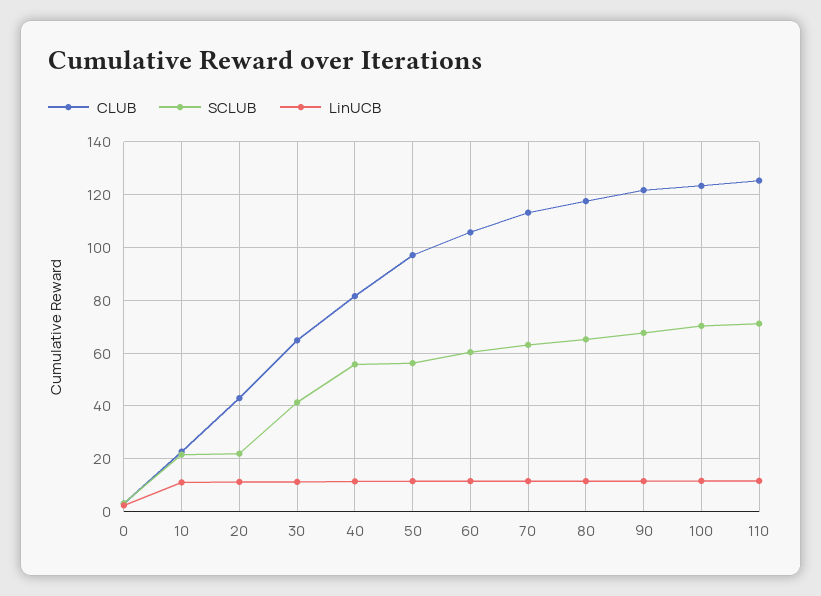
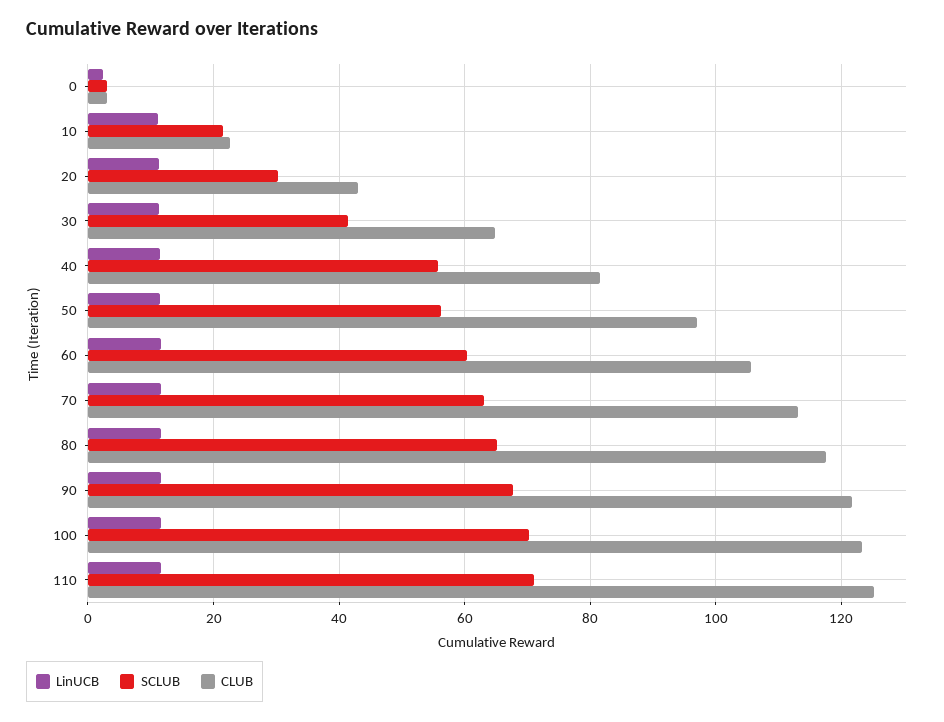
  {
    "CLUB": {
      "0": 4,
      "10": 22,
      "20": 44,
      "30": 64,
      "40": 82,
      "50": 98,
      "60": 106,
      "70": 114,
      "80": 118,
      "90": 122,
      "100": 124,
      "110": 126
    },
    "SCLUB": {
      "0": 4,
      "10": 22,
-     "20": 22.5,
+     "20": 30,
      "30": 42,
      "40": 56,
      "50": 56,
      "60": 60,
      "70": 64,
      "80": 66,
      "90": 68,
      "100": 70,
      "110": 72
    },
    "LinUCB": {
      "0": 2,
      "10": 12,
      "20": 12,
      "30": 12,
      "40": 12,
      "50": 12,
      "60": 12,
      "70": 12,
      "80": 12,
      "90": 12,
      "100": 12,
      "110": 12
    }
  }

